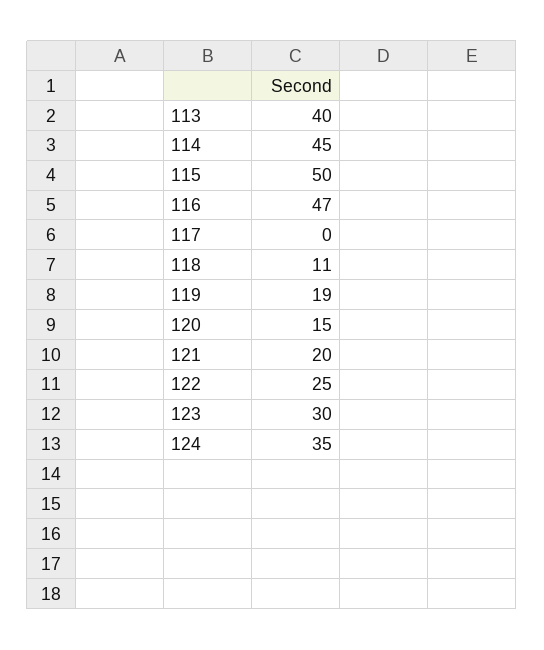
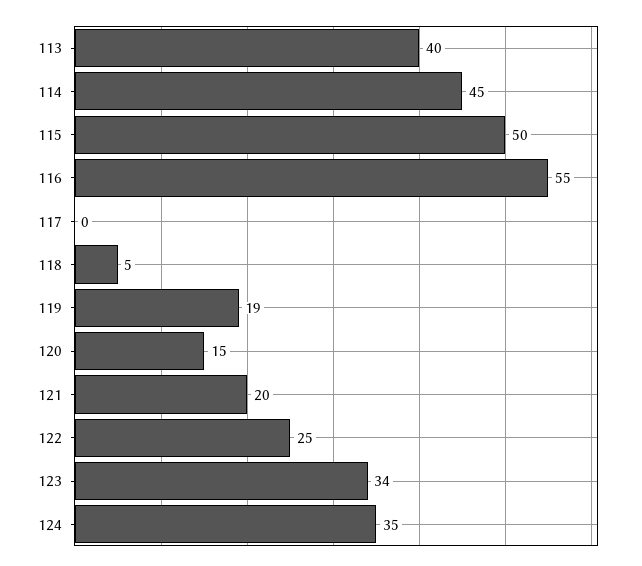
  {
    "113": 40,
    "114": 45,
    "115": 50,
-   "116": 47,
+   "116": 55,
    "117": 0,
-   "118": 11,
+   "118": 5,
    "119": 19,
    "120": 15,
    "121": 20,
    "122": 25,
-   "123": 30,
+   "123": 34,
    "124": 35
  }

